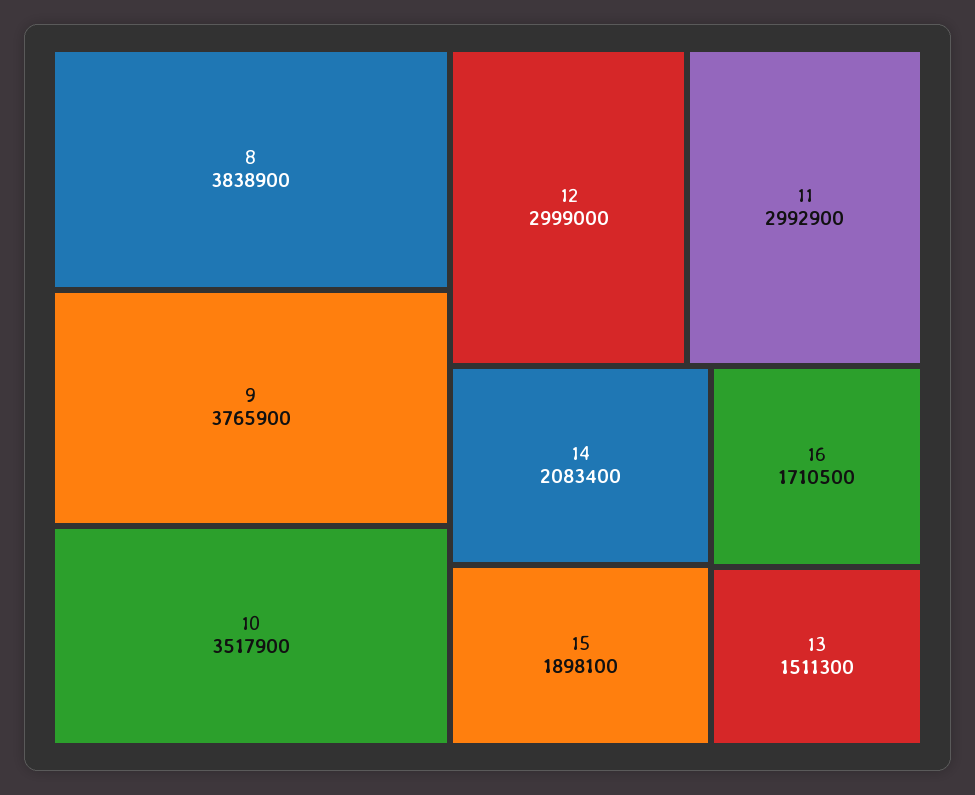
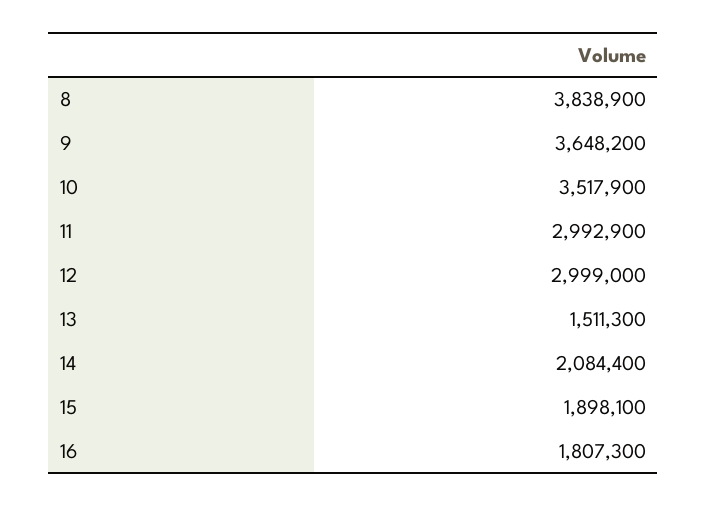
  {
    "8": 3838900,
-   "9": 3765900,
+   "9": 3648200,
    "10": 3517900,
    "12": 2999000,
    "11": 2992900,
-   "14": 2083400,
+   "14": 2084400,
    "15": 1898100,
-   "16": 1710500,
+   "16": 1807300,
    "13": 1511300
  }

